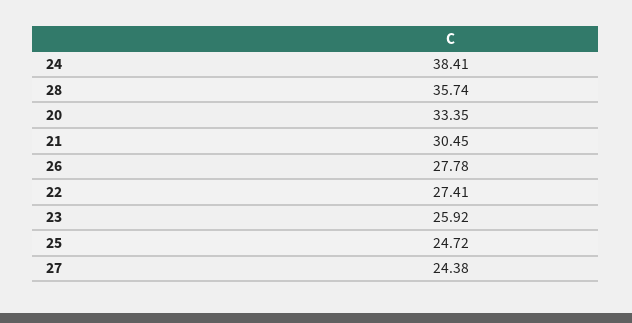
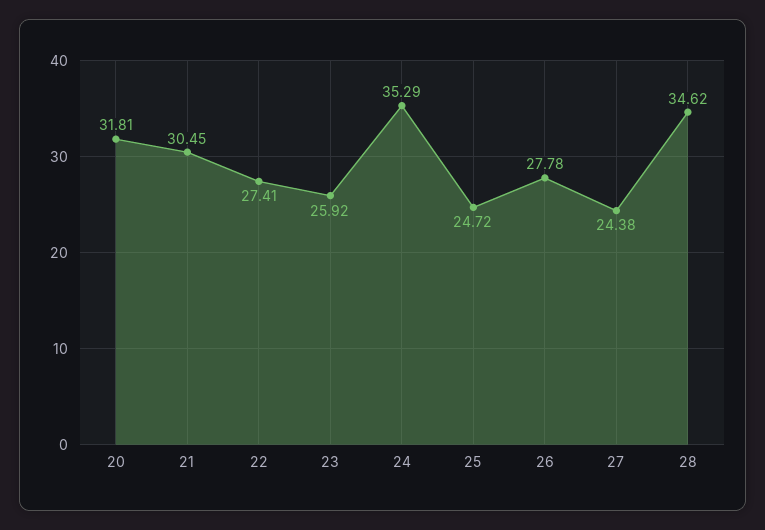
  {
-   "24": 38.41,
+   "24": 35.29,
-   "28": 35.74,
+   "28": 34.62,
-   "20": 33.35,
+   "20": 31.81,
    "21": 30.45,
    "26": 27.78,
    "22": 27.41,
    "23": 25.92,
    "25": 24.72,
    "27": 24.38
  }

